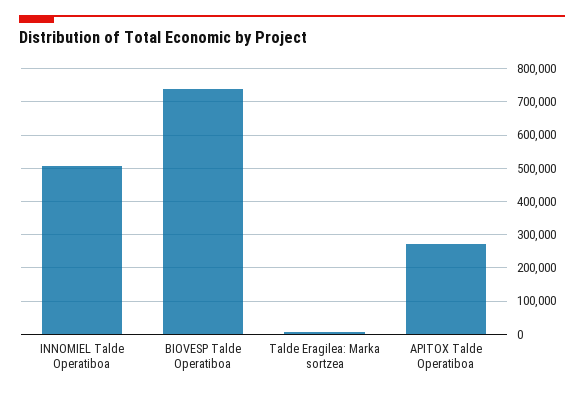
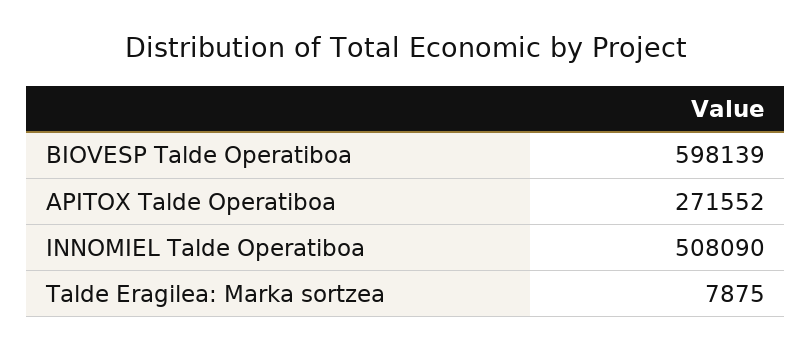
  {
    "INNOMIEL Talde Operatiboa": 508090,
-   "BIOVESP Talde Operatiboa": 740000,
+   "BIOVESP Talde Operatiboa": 598139,
    "Talde Eragilea: Marka sortzea": 7875,
    "APITOX Talde Operatiboa": 271552
  }

